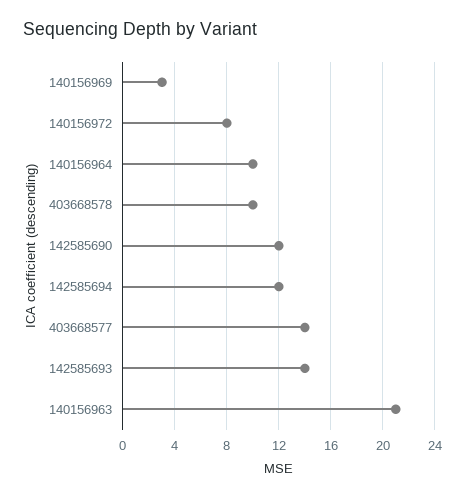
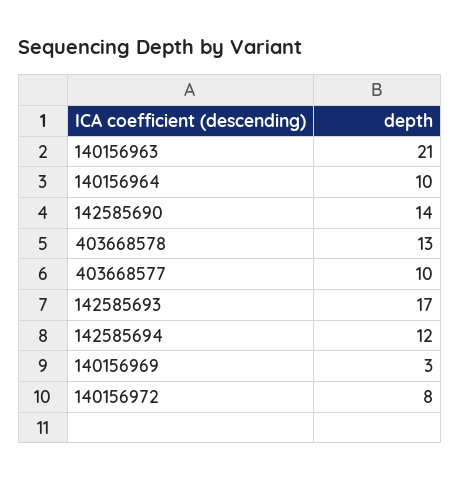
  {
    "140156969": 3,
    "140156972": 8,
    "140156964": 10,
-   "403668578": 10,
+   "403668578": 13,
-   "142585690": 12,
+   "142585690": 14,
    "142585694": 12,
-   "403668577": 14,
+   "403668577": 10,
-   "142585693": 14,
+   "142585693": 17,
    "140156963": 21
  }

